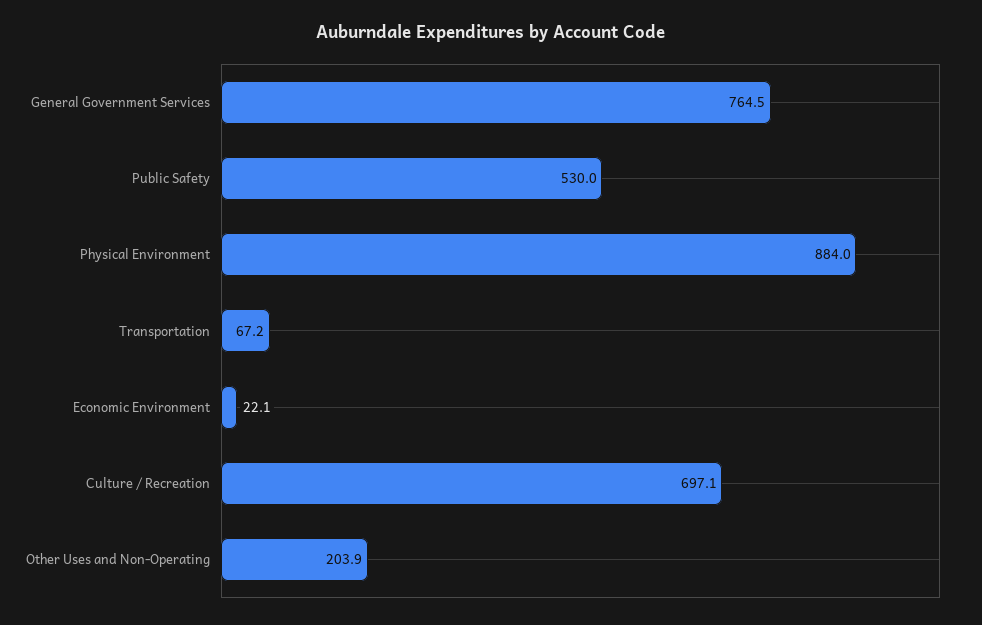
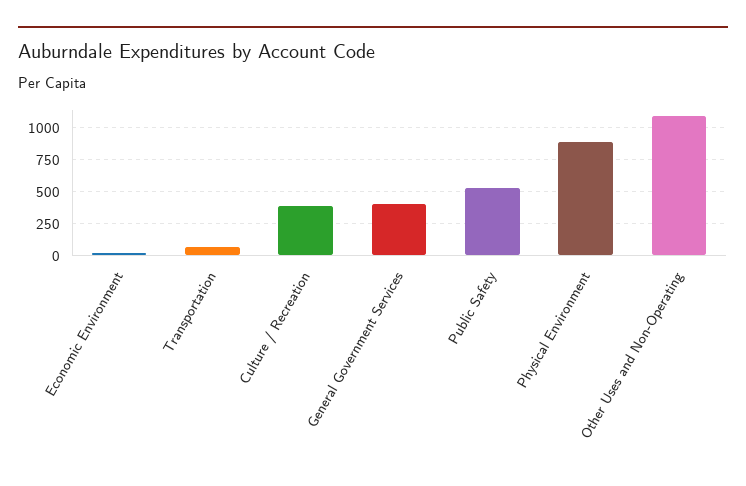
  {
-   "General Government Services": 764.5,
+   "General Government Services": 400,
    "Public Safety": 530,
    "Physical Environment": 884,
    "Transportation": 67.2,
    "Economic Environment": 22.1,
-   "Culture / Recreation": 697.1,
+   "Culture / Recreation": 400,
-   "Other Uses and Non-Operating": 203.9
+   "Other Uses and Non-Operating": 1100
  }

